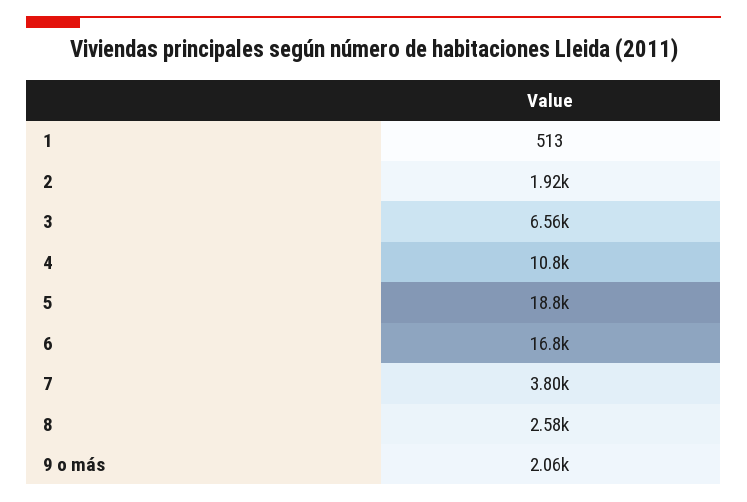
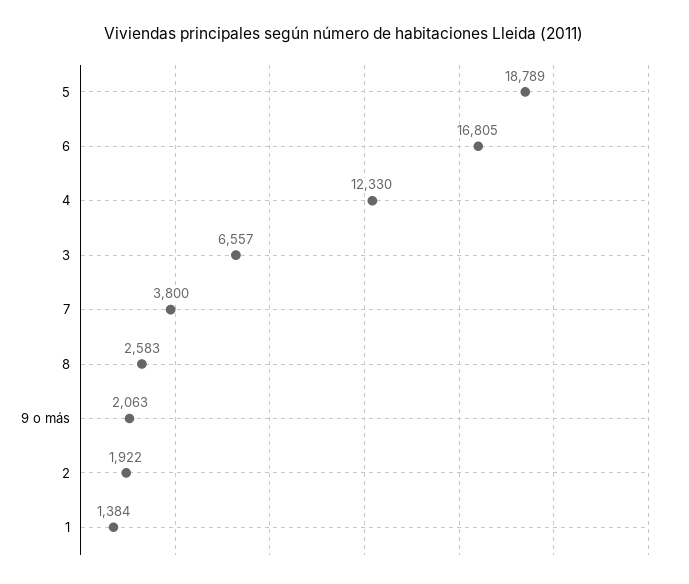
  {
-   "1": 513,
+   "1": 1384,
    "2": 1922,
    "3": 6557,
-   "4": 10800,
+   "4": 12330,
    "5": 18789,
    "6": 16805,
    "7": 3800,
    "8": 2583,
    "9 o más": 2063
  }

